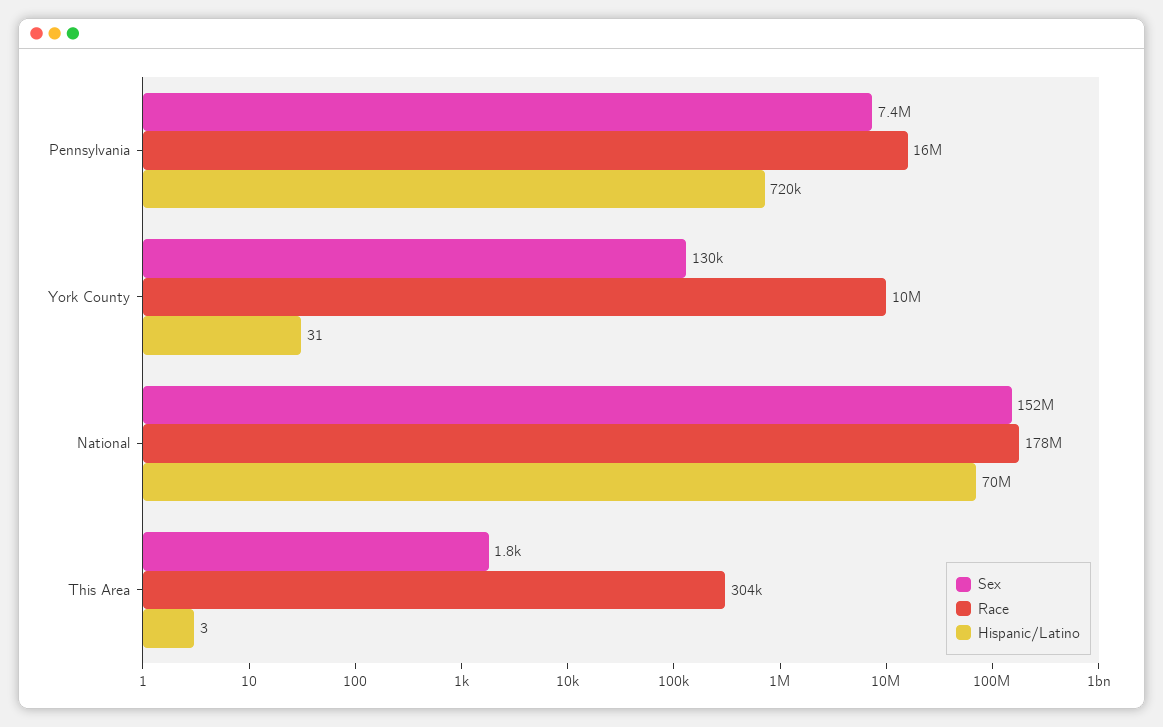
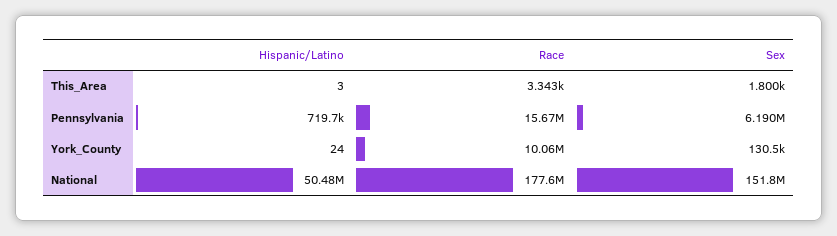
  {
    "Sex": {
-     "Pennsylvania": 7400000,
+     "Pennsylvania": 6190000,
      "York County": 130500,
      "National": 151800000,
      "This Area": 1800
    },
    "Race": {
      "Pennsylvania": 15670000,
      "York County": 10060000,
      "National": 177600000,
-     "This Area": 304000
+     "This Area": 3343
    },
    "Hispanic/Latino": {
      "Pennsylvania": 719700,
-     "York County": 31,
+     "York County": 24,
-     "National": 70000000,
+     "National": 50480000,
      "This Area": 3
    }
  }

